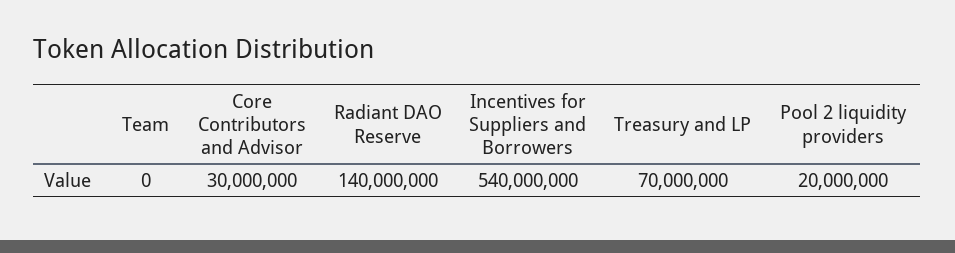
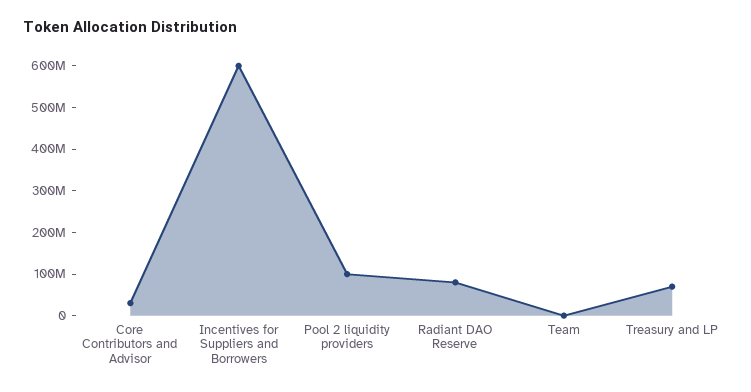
  {
    "Team": 0,
    "Core Contributors and Advisor": 30000000,
-   "Radiant DAO Reserve": 140000000,
+   "Radiant DAO Reserve": 80000000,
-   "Incentives for Suppliers and Borrowers": 540000000,
+   "Incentives for Suppliers and Borrowers": 600000000,
    "Treasury and LP": 70000000,
-   "Pool 2 liquidity providers": 20000000
+   "Pool 2 liquidity providers": 100000000
  }

